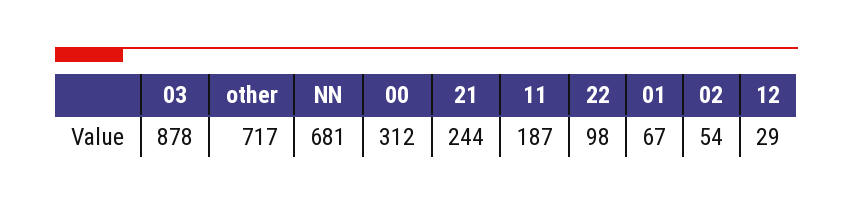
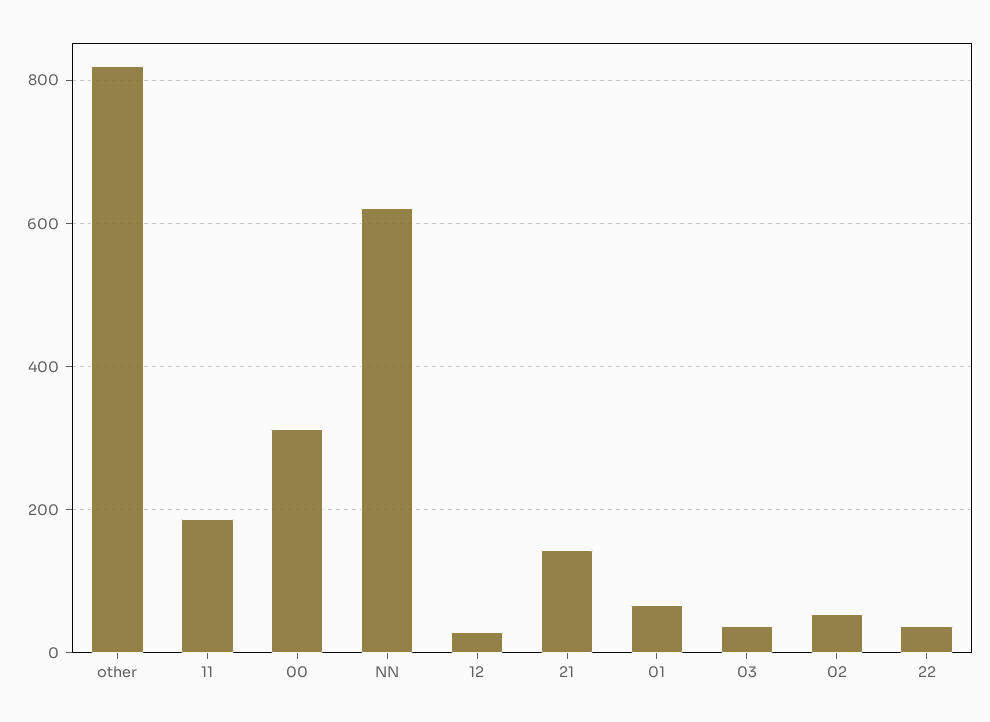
  {
-   "03": 878,
+   "03": 40,
-   "other": 717,
+   "other": 820,
-   "NN": 681,
+   "NN": 620,
    "00": 312,
-   "21": 244,
+   "21": 140,
    "11": 187,
-   "22": 98,
+   "22": 40,
    "01": 67,
    "02": 54,
    "12": 29
  }

